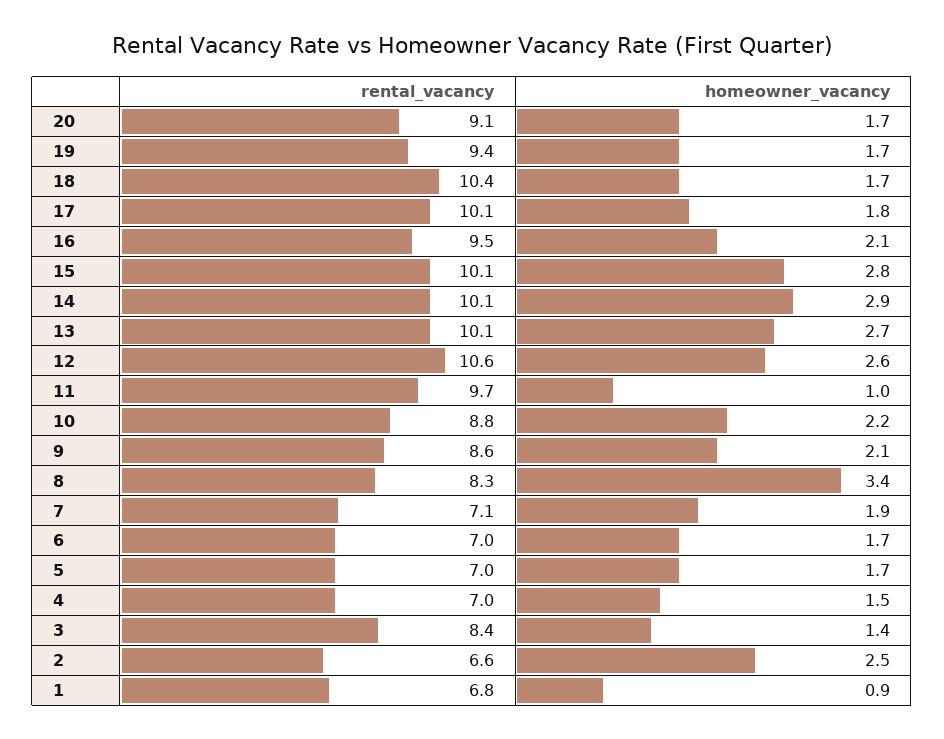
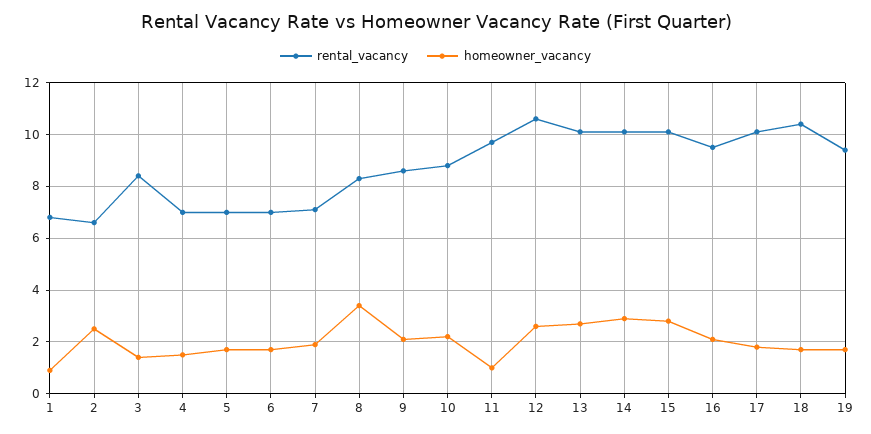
  {
    "rental_vacancy": {
-     "20": 9.1,
      "19": 9.4,
      "18": 10.4,
      "17": 10.1,
      "16": 9.5,
      "15": 10.1,
      "14": 10.1,
      "13": 10.1,
      "12": 10.6,
      "11": 9.7,
      "10": 8.8,
      "9": 8.6,
      "8": 8.3,
      "7": 7.1,
      "6": 7,
      "5": 7,
      "4": 7,
      "3": 8.4,
      "2": 6.6,
      "1": 6.8
    },
    "homeowner_vacancy": {
-     "20": 1.7,
      "19": 1.7,
      "18": 1.7,
      "17": 1.8,
      "16": 2.1,
      "15": 2.8,
      "14": 2.9,
      "13": 2.7,
      "12": 2.6,
      "11": 1,
      "10": 2.2,
      "9": 2.1,
      "8": 3.4,
      "7": 1.9,
      "6": 1.7,
      "5": 1.7,
      "4": 1.5,
      "3": 1.4,
      "2": 2.5,
      "1": 0.9
    }
  }

